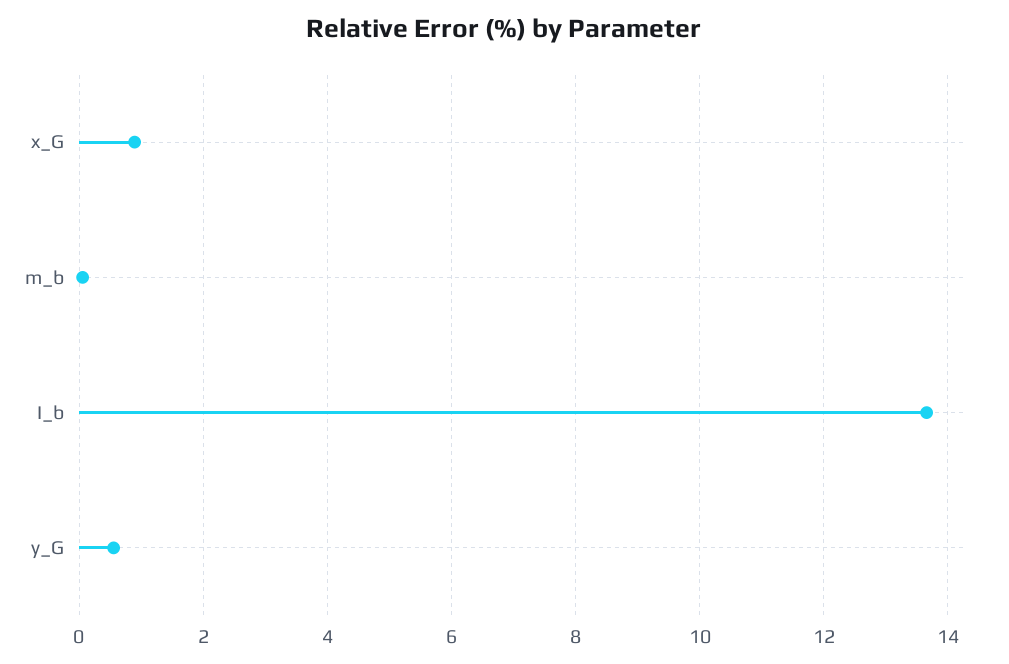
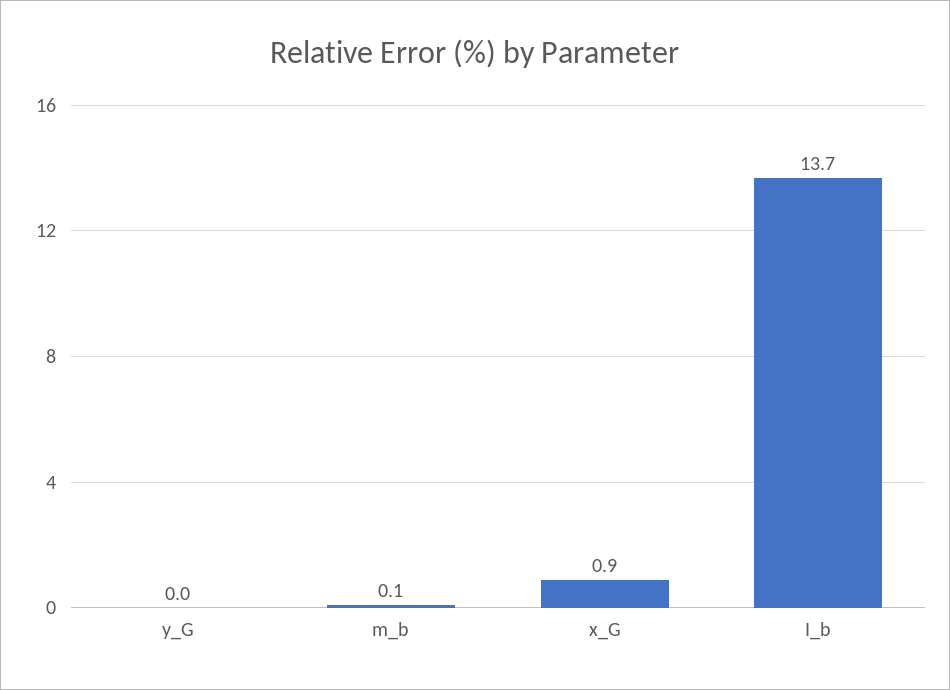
  {
    "x_G": 0.9,
    "m_b": 0.1,
    "I_b": 13.7,
-   "y_G": 0.6
+   "y_G": 0
  }

